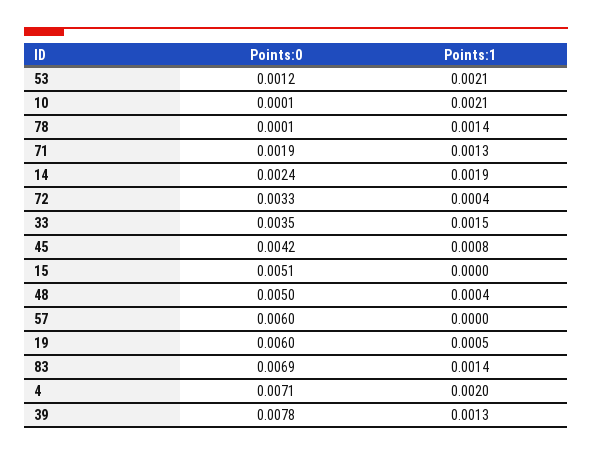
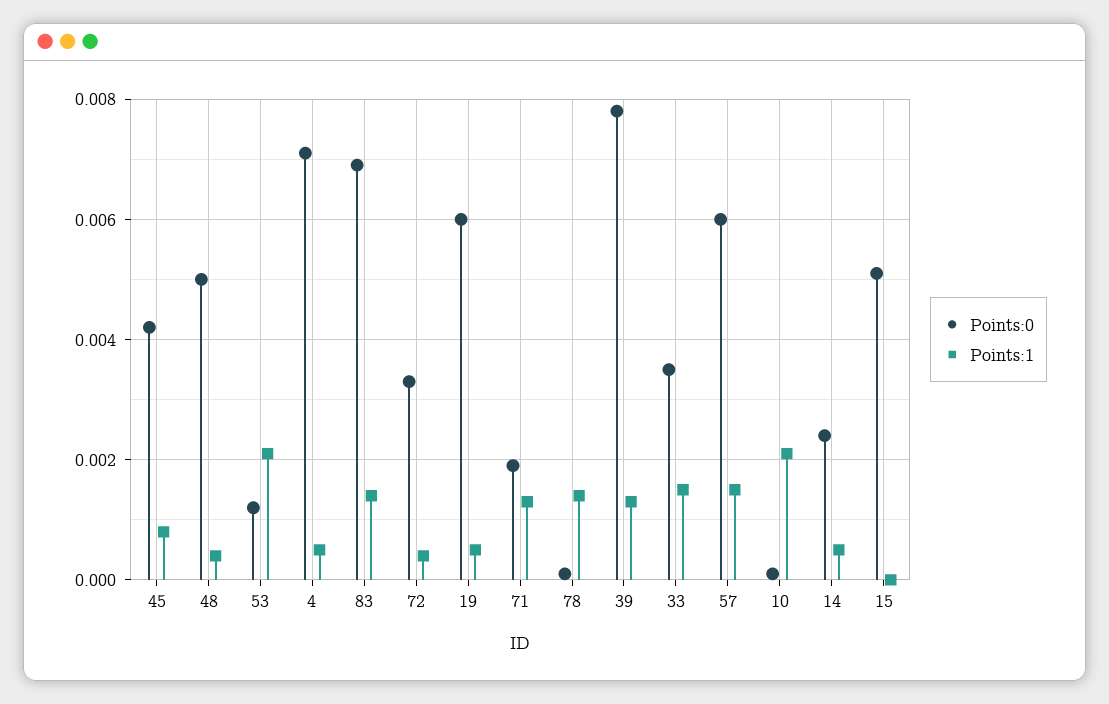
  {
    "Points:0": {
      "53": 0.0012,
      "10": 0.0001,
      "78": 0.0001,
      "71": 0.0019,
      "14": 0.0024,
      "72": 0.0033,
      "33": 0.0035,
      "45": 0.0042,
      "15": 0.0051,
      "48": 0.005,
      "57": 0.006,
      "19": 0.006,
      "83": 0.0069,
      "4": 0.0071,
      "39": 0.0078
    },
    "Points:1": {
      "53": 0.0021,
      "10": 0.0021,
      "78": 0.0014,
      "71": 0.0013,
-     "14": 0.0019,
+     "14": 0.0005,
      "72": 0.0004,
      "33": 0.0015,
      "45": 0.0008,
      "15": 0,
      "48": 0.0004,
-     "57": 0,
+     "57": 0.0015,
      "19": 0.0005,
      "83": 0.0014,
-     "4": 0.002,
+     "4": 0.0005,
      "39": 0.0013
    }
  }

